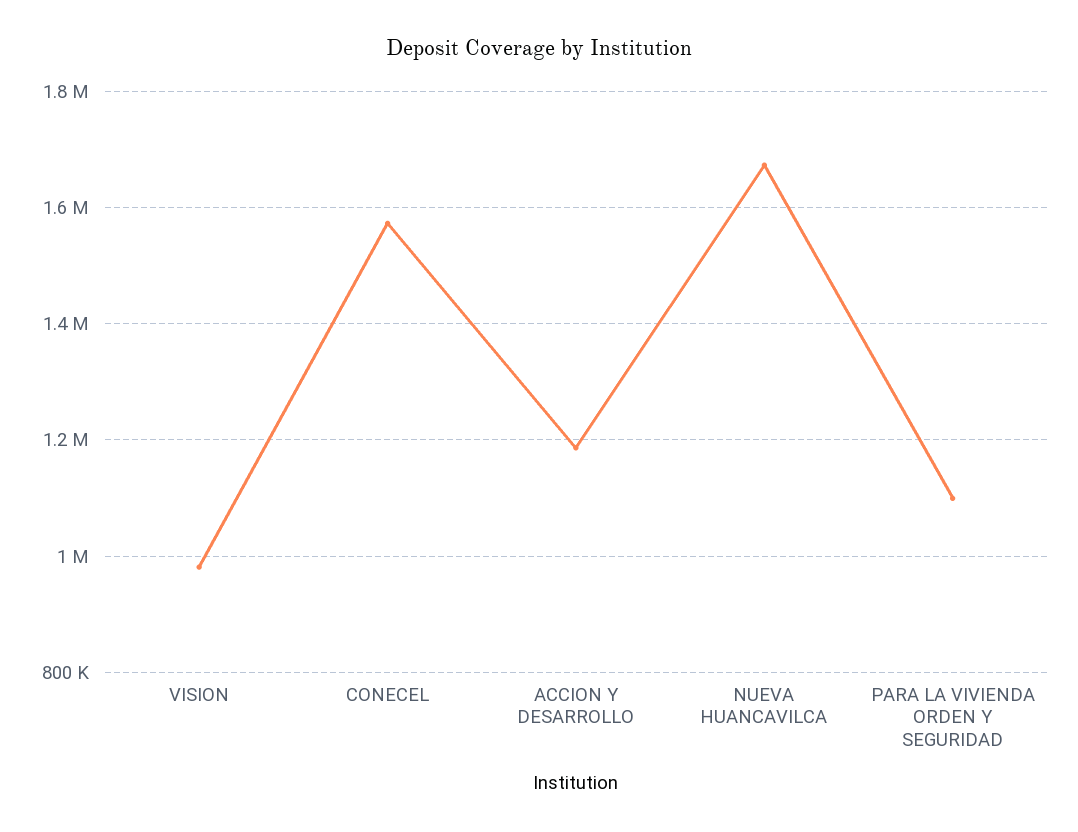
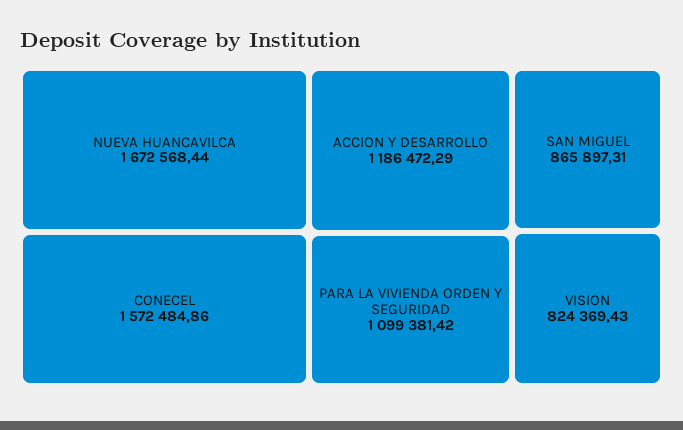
  {
-   "VISION": 980000,
+   "VISION": 824369.43,
    "CONECEL": 1572484.86,
    "ACCION Y DESARROLLO": 1186472.29,
    "NUEVA HUANCAVILCA": 1672568.44,
-   "PARA LA VIVIENDA ORDEN Y SEGURIDAD": 1099381.42
+   "PARA LA VIVIENDA ORDEN Y SEGURIDAD": 1099381.42,
+   "SAN MIGUEL": 865897.31
  }

